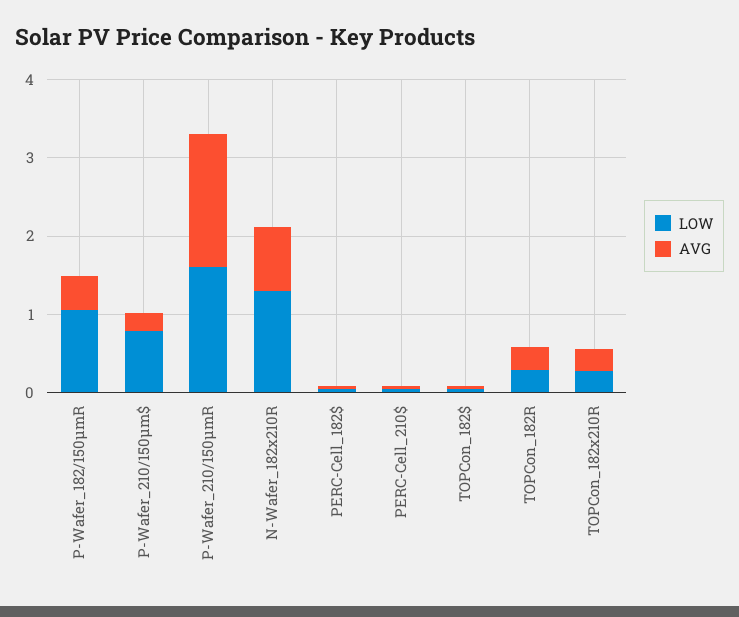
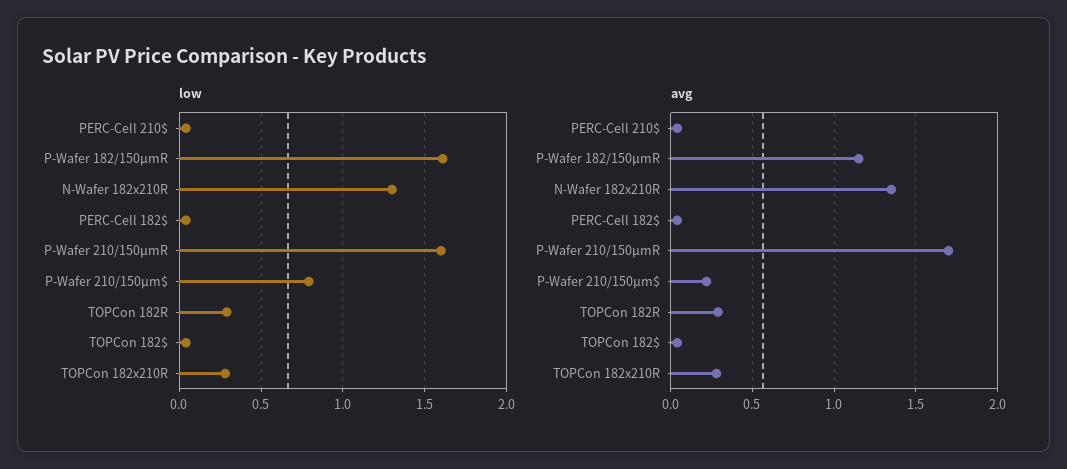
  {
    "LOW": {
-     "P-Wafer_182/150µmR": 1,
+     "P-Wafer_182/150µmR": 1.6,
      "P-Wafer_210/150µm$": 0.8,
      "P-Wafer_210/150µmR": 1.6,
      "N-Wafer_182x210R": 1.3,
      "PERC-Cell_182$": 0.05,
      "PERC-Cell_210$": 0.05,
      "TOPCon_182$": 0.05,
      "TOPCon_182R": 0.3,
      "TOPCon_182x210R": 0.3
    },
    "AVG": {
-     "P-Wafer_182/150µmR": 0.4,
+     "P-Wafer_182/150µmR": 1.15,
      "P-Wafer_210/150µm$": 0.2,
      "P-Wafer_210/150µmR": 1.7,
-     "N-Wafer_182x210R": 0.8,
+     "N-Wafer_182x210R": 1.35,
      "PERC-Cell_182$": 0.05,
      "PERC-Cell_210$": 0.05,
      "TOPCon_182$": 0.05,
      "TOPCon_182R": 0.3,
      "TOPCon_182x210R": 0.3
    }
  }

